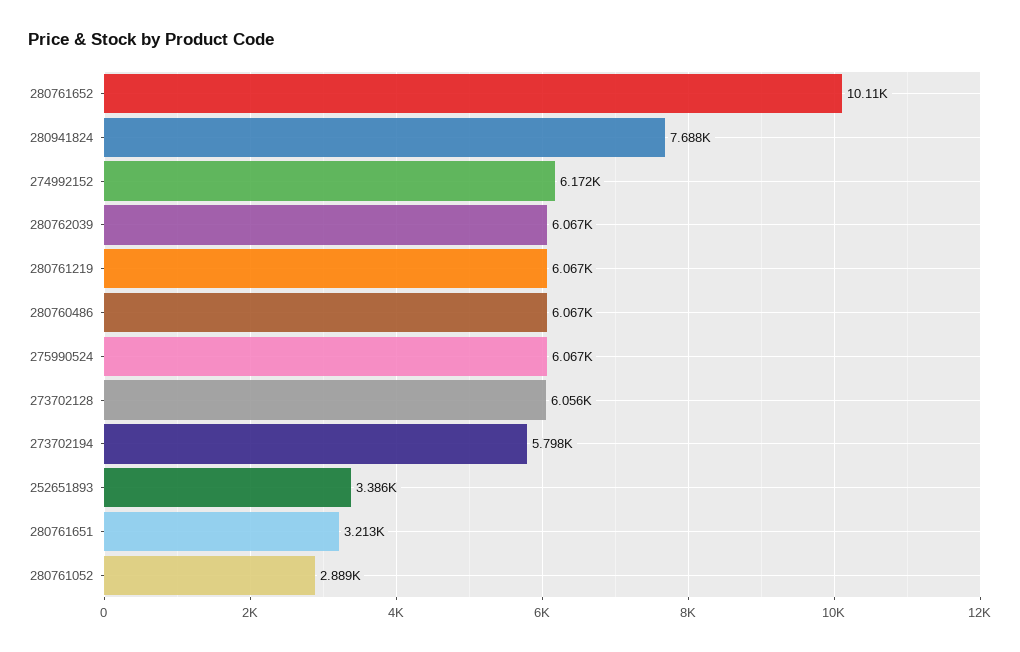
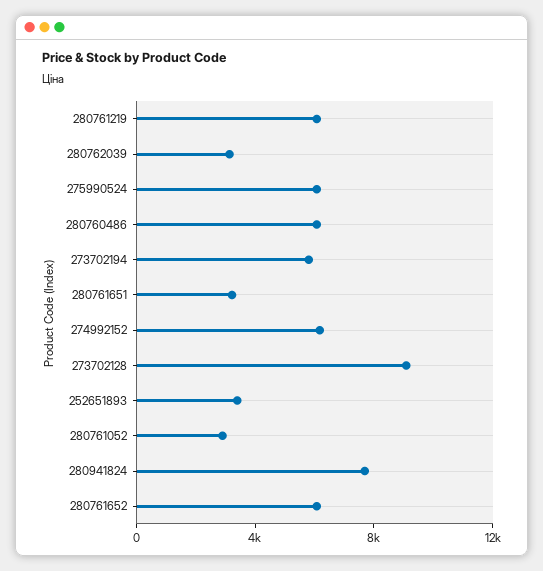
  {
-   "280761652": 10110,
+   "280761652": 6000,
    "280941824": 7688,
    "274992152": 6172,
-   "280762039": 6067,
+   "280762039": 3000,
    "280761219": 6067,
    "280760486": 6067,
    "275990524": 6067,
-   "273702128": 6056,
+   "273702128": 9000,
    "273702194": 5798,
    "252651893": 3386,
    "280761651": 3213,
    "280761052": 2889
  }

